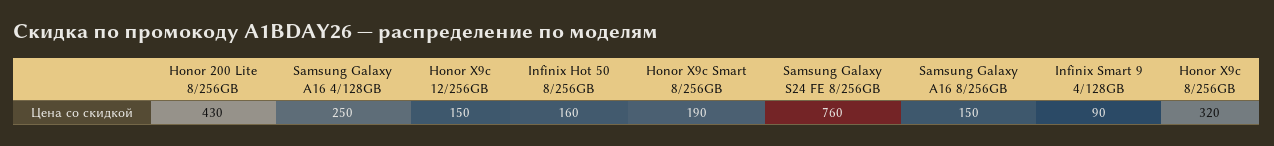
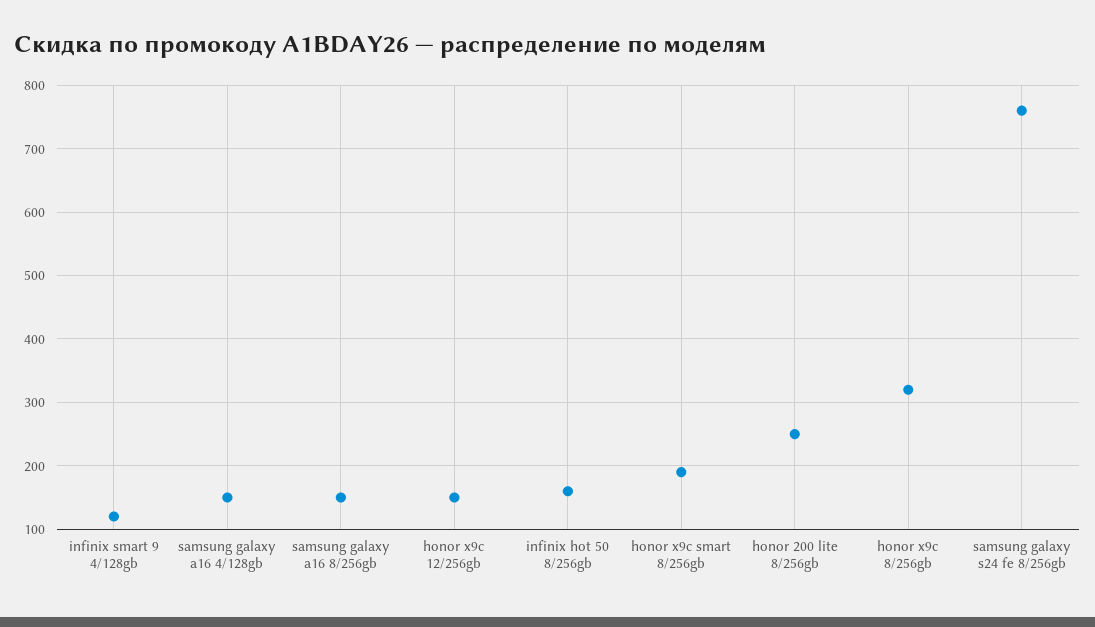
  {
-   "Honor 200 Lite 8/256GB": 430,
+   "Honor 200 Lite 8/256GB": 250,
-   "Samsung Galaxy A16 4/128GB": 250,
+   "Samsung Galaxy A16 4/128GB": 150,
    "Honor X9c 12/256GB": 150,
    "Infinix Hot 50 8/256GB": 160,
    "Honor X9c Smart 8/256GB": 190,
    "Samsung Galaxy S24 FE 8/256GB": 760,
    "Samsung Galaxy A16 8/256GB": 150,
-   "Infinix Smart 9 4/128GB": 90,
+   "Infinix Smart 9 4/128GB": 120,
    "Honor X9c 8/256GB": 320
  }

